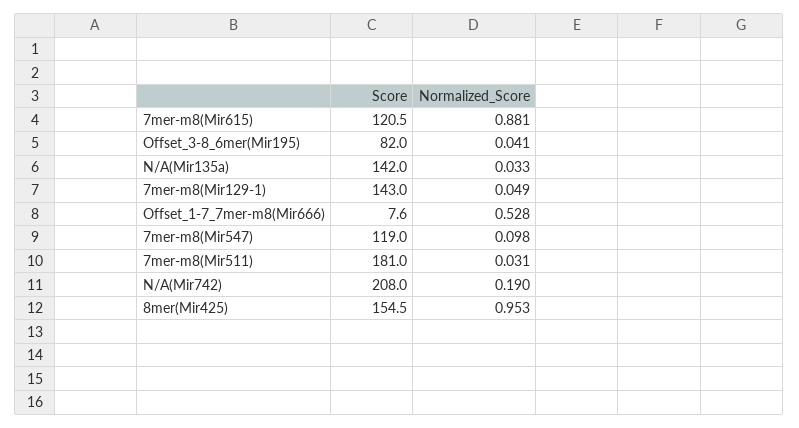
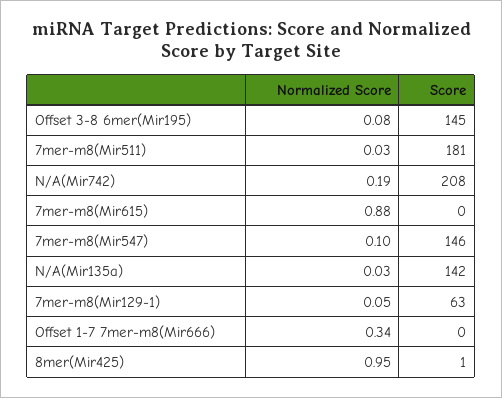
  {
    "Score": {
-     "7mer-m8(Mir615)": 120.5,
+     "7mer-m8(Mir615)": 0,
-     "Offset_3-8_6mer(Mir195)": 82,
+     "Offset_3-8_6mer(Mir195)": 145,
      "N/A(Mir135a)": 142,
-     "7mer-m8(Mir129-1)": 143,
+     "7mer-m8(Mir129-1)": 63,
-     "Offset_1-7_7mer-m8(Mir666)": 7.6,
+     "Offset_1-7_7mer-m8(Mir666)": 0,
-     "7mer-m8(Mir547)": 119,
+     "7mer-m8(Mir547)": 146,
      "7mer-m8(Mir511)": 181,
      "N/A(Mir742)": 208,
-     "8mer(Mir425)": 154.5
+     "8mer(Mir425)": 1
    },
    "Normalized_Score": {
      "7mer-m8(Mir615)": 0.881,
-     "Offset_3-8_6mer(Mir195)": 0.041,
+     "Offset_3-8_6mer(Mir195)": 0.08,
      "N/A(Mir135a)": 0.033,
      "7mer-m8(Mir129-1)": 0.049,
-     "Offset_1-7_7mer-m8(Mir666)": 0.528,
+     "Offset_1-7_7mer-m8(Mir666)": 0.34,
      "7mer-m8(Mir547)": 0.098,
      "7mer-m8(Mir511)": 0.031,
      "N/A(Mir742)": 0.19,
      "8mer(Mir425)": 0.953
    }
  }

